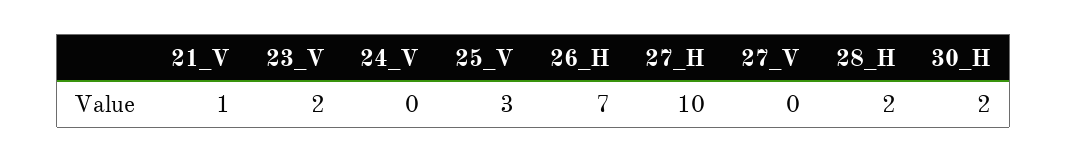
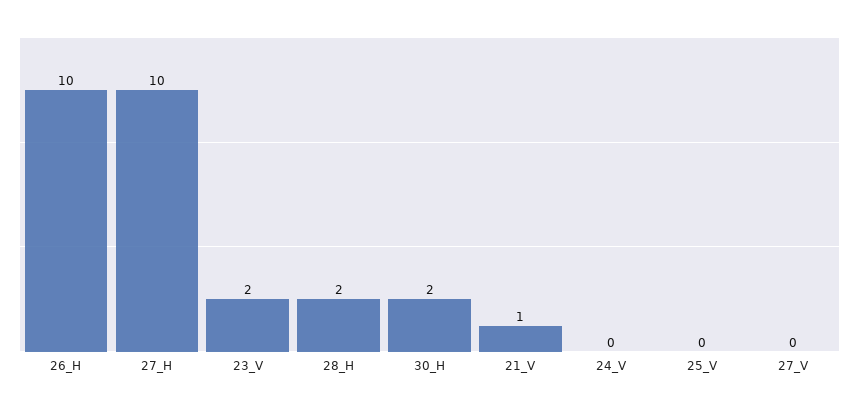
  {
    "21_V": 1,
    "23_V": 2,
    "24_V": 0,
-   "25_V": 3,
+   "25_V": 0,
-   "26_H": 7,
+   "26_H": 10,
    "27_H": 10,
    "27_V": 0,
    "28_H": 2,
    "30_H": 2
  }

